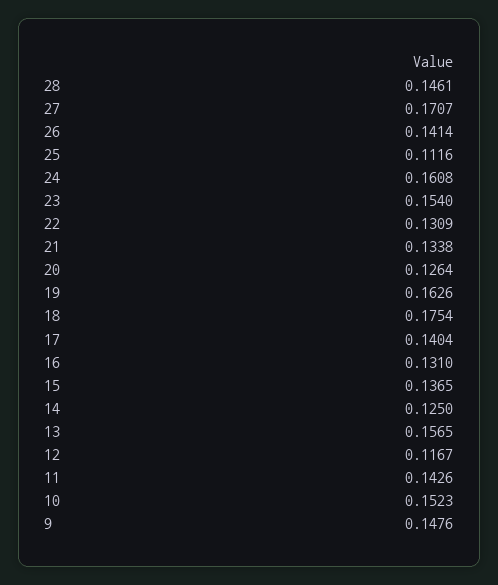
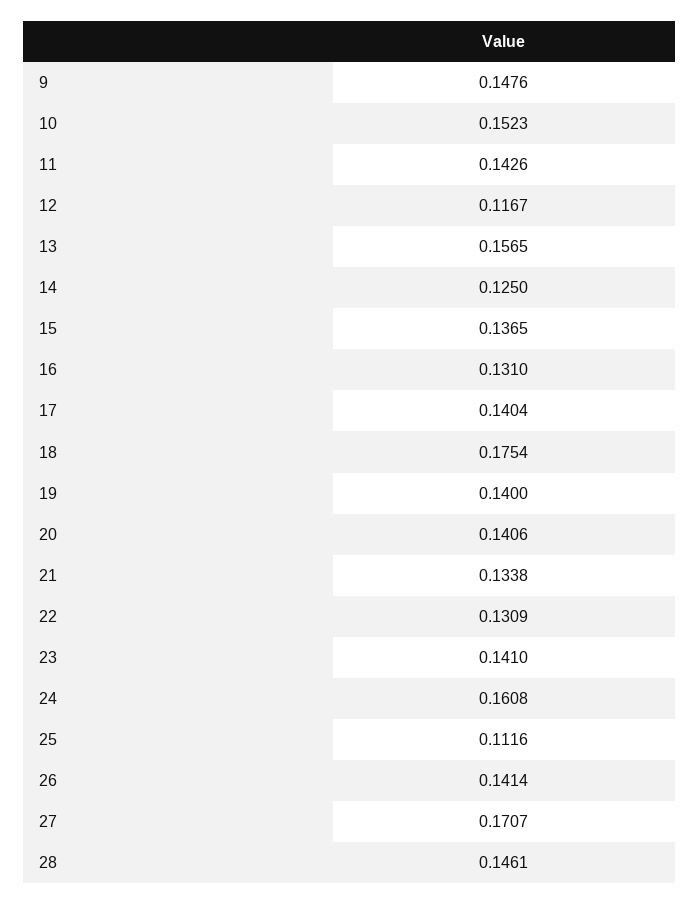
  {
    "28": 0.1461,
    "27": 0.1707,
    "26": 0.1414,
    "25": 0.1116,
    "24": 0.1608,
-   "23": 0.154,
+   "23": 0.141,
    "22": 0.1309,
    "21": 0.1338,
-   "20": 0.1264,
+   "20": 0.1406,
-   "19": 0.1626,
+   "19": 0.14,
    "18": 0.1754,
    "17": 0.1404,
    "16": 0.131,
    "15": 0.1365,
    "14": 0.125,
    "13": 0.1565,
    "12": 0.1167,
    "11": 0.1426,
    "10": 0.1523,
    "9": 0.1476
  }

